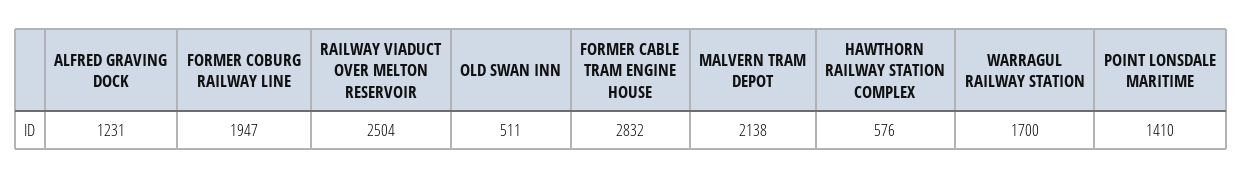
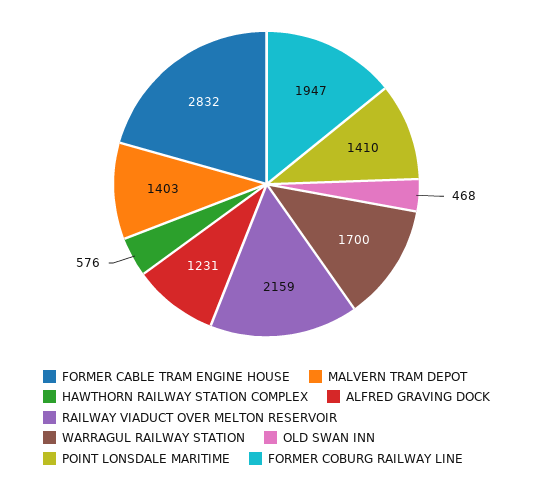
  {
    "ALFRED GRAVING DOCK": 1231,
    "FORMER COBURG RAILWAY LINE": 1947,
-   "RAILWAY VIADUCT OVER MELTON RESERVOIR": 2504,
+   "RAILWAY VIADUCT OVER MELTON RESERVOIR": 2159,
-   "OLD SWAN INN": 511,
+   "OLD SWAN INN": 468,
    "FORMER CABLE TRAM ENGINE HOUSE": 2832,
-   "MALVERN TRAM DEPOT": 2138,
+   "MALVERN TRAM DEPOT": 1403,
    "HAWTHORN RAILWAY STATION COMPLEX": 576,
    "WARRAGUL RAILWAY STATION": 1700,
    "POINT LONSDALE MARITIME": 1410
  }

